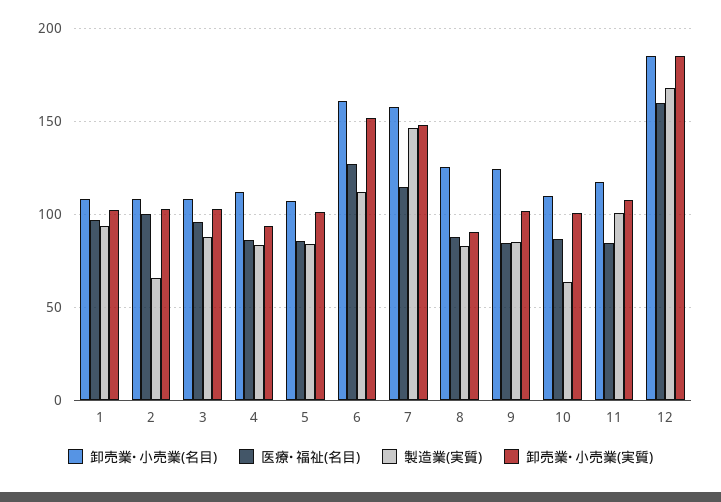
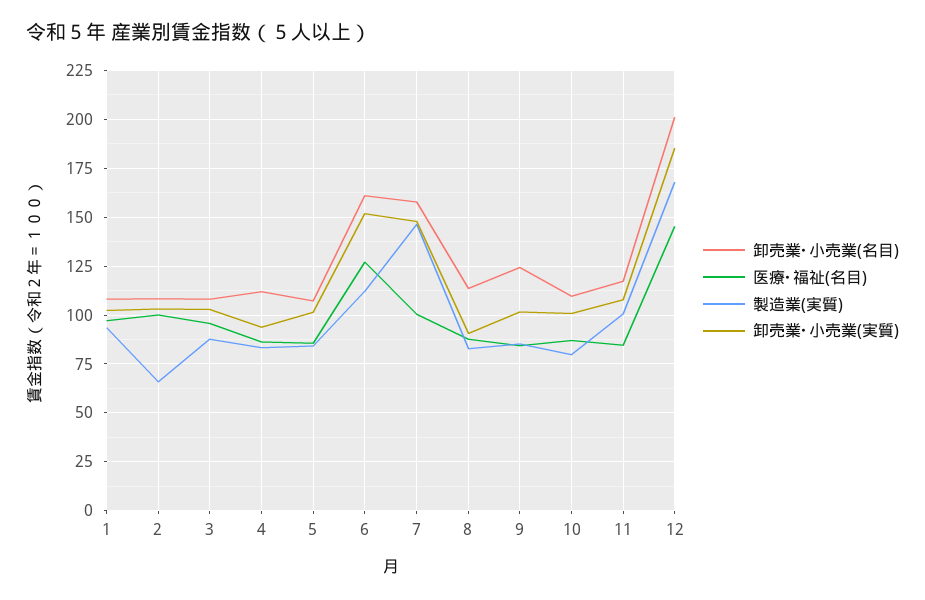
  {
    "卸売業･小売業(名目)": {
      "1": 110,
      "2": 110,
      "3": 110,
      "4": 110,
      "5": 105,
      "6": 160,
      "7": 160,
-     "8": 125,
+     "8": 115,
      "9": 125,
      "10": 110,
      "11": 115,
-     "12": 185
+     "12": 200
    },
    "医療･福祉(名目)": {
      "1": 95,
      "2": 100,
      "3": 95,
      "4": 85,
      "5": 85,
      "6": 125,
-     "7": 115,
+     "7": 100,
      "8": 90,
      "9": 85,
      "10": 85,
      "11": 85,
-     "12": 160
+     "12": 145
    },
    "製造業(実質)": {
      "1": 95,
      "2": 65,
      "3": 90,
      "4": 85,
      "5": 85,
      "6": 110,
      "7": 145,
      "8": 85,
      "9": 85,
-     "10": 65,
+     "10": 80,
      "11": 100,
      "12": 170
    },
    "卸売業･小売業(実質)": {
      "1": 100,
      "2": 105,
      "3": 105,
      "4": 95,
      "5": 100,
      "6": 150,
      "7": 150,
      "8": 90,
      "9": 100,
      "10": 100,
      "11": 110,
      "12": 185
    }
  }

